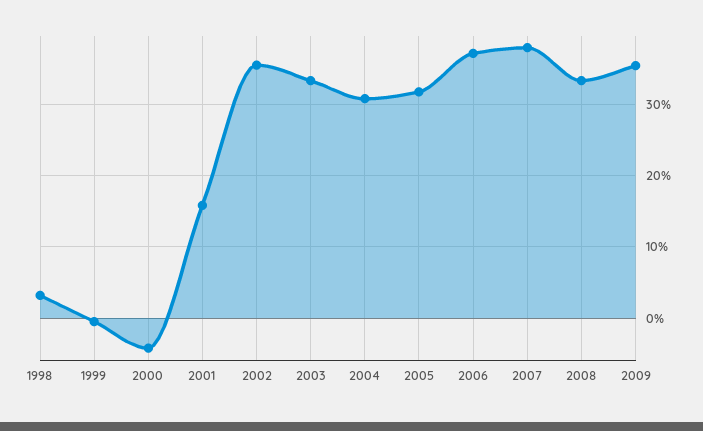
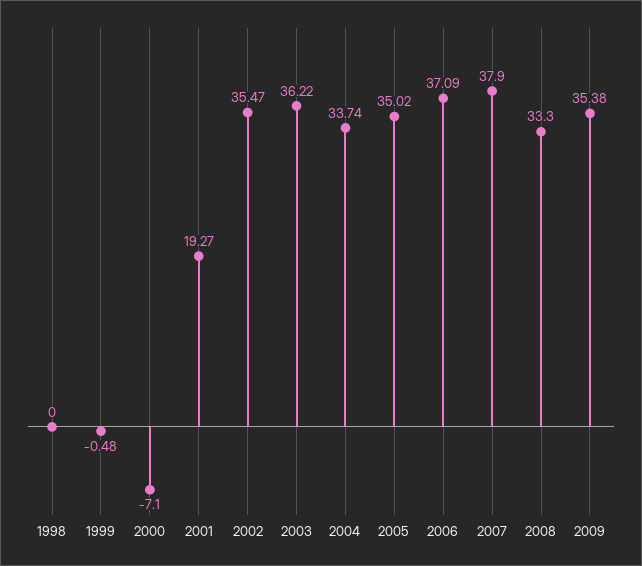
  {
-   "1998": 3,
+   "1998": 0,
    "1999": -0.48,
-   "2000": -4,
+   "2000": -7.1,
-   "2001": 16,
+   "2001": 19.27,
    "2002": 35.47,
-   "2003": 33,
+   "2003": 36.22,
-   "2004": 31,
+   "2004": 33.74,
-   "2005": 32,
+   "2005": 35.02,
    "2006": 37.09,
    "2007": 37.9,
    "2008": 33.3,
    "2009": 35.38
  }

